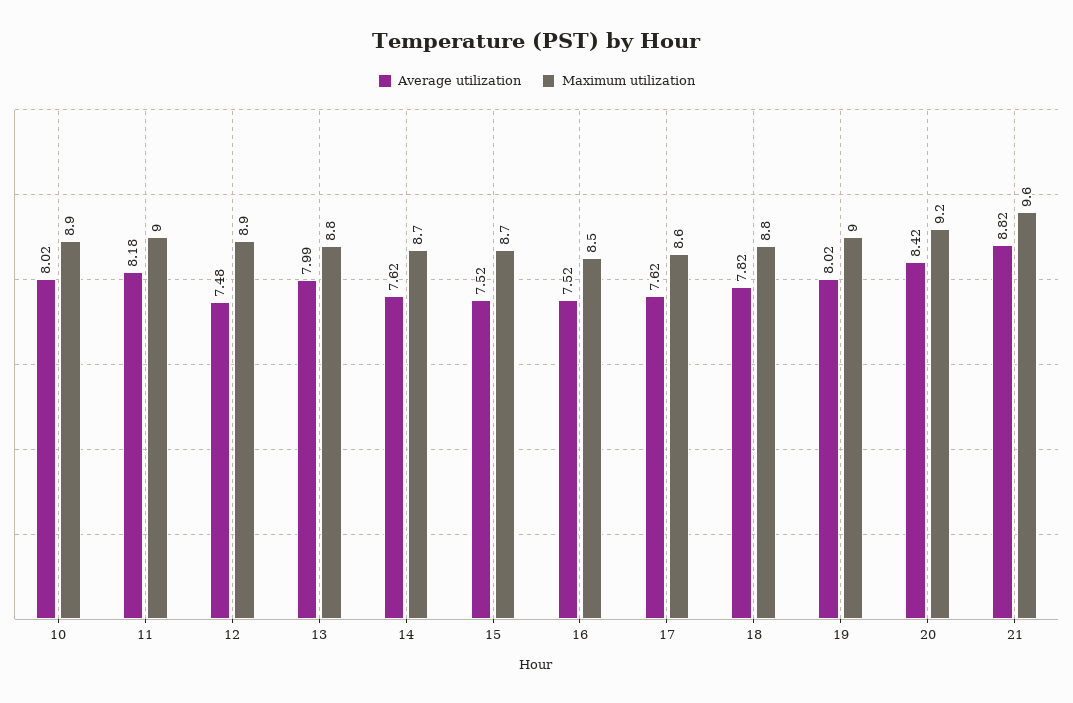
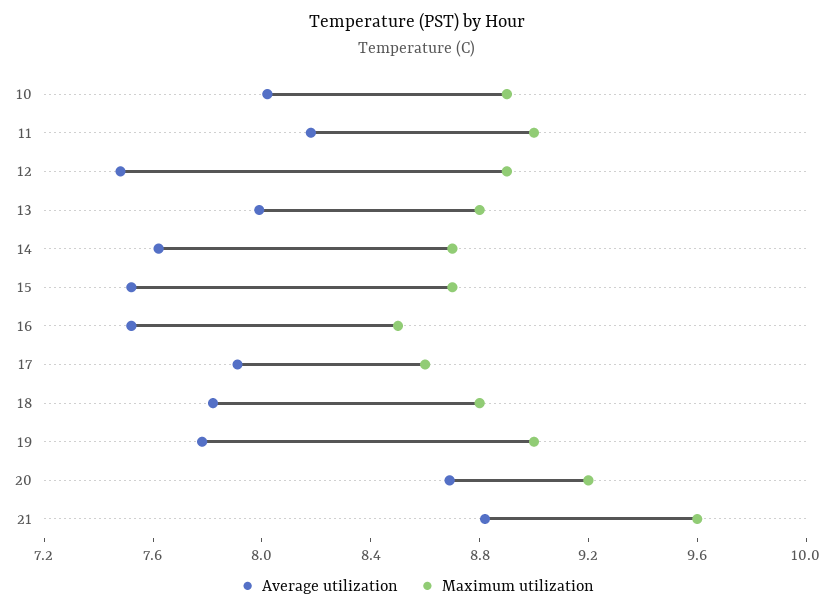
  {
    "Average utilization": {
      "10": 8.02,
      "11": 8.18,
      "12": 7.48,
      "13": 7.99,
      "14": 7.62,
      "15": 7.52,
      "16": 7.52,
-     "17": 7.62,
+     "17": 7.9,
      "18": 7.82,
-     "19": 8.02,
+     "19": 7.8,
-     "20": 8.42,
+     "20": 8.7,
      "21": 8.82
    },
    "Maximum utilization": {
      "10": 8.9,
      "11": 9,
      "12": 8.9,
      "13": 8.8,
      "14": 8.7,
      "15": 8.7,
      "16": 8.5,
      "17": 8.6,
      "18": 8.8,
      "19": 9,
      "20": 9.2,
      "21": 9.6
    }
  }

